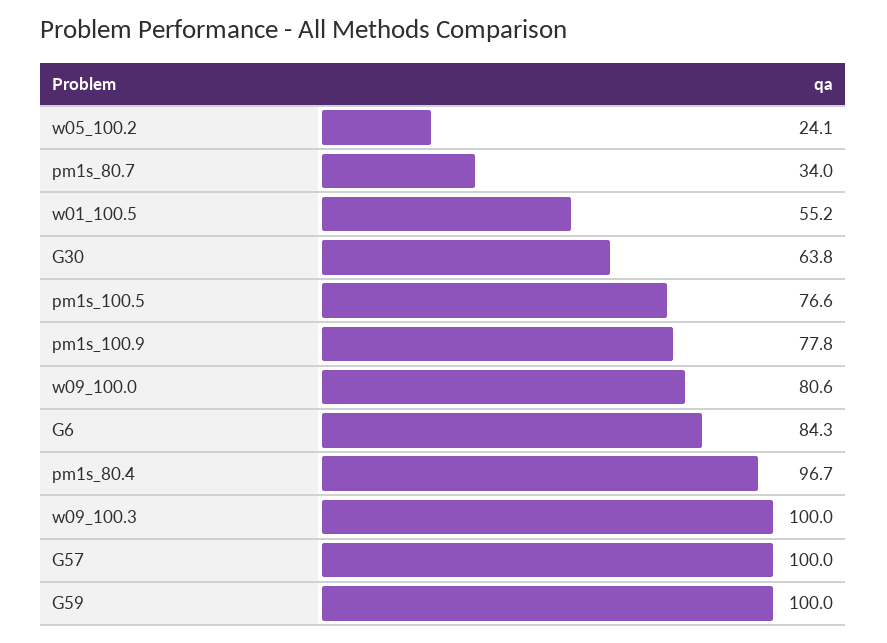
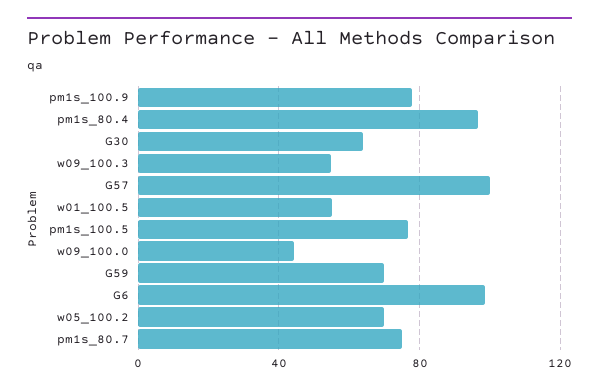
  {
-   "w05_100.2": 24.1,
+   "w05_100.2": 70,
-   "pm1s_80.7": 34,
+   "pm1s_80.7": 75,
    "w01_100.5": 55.2,
    "G30": 63.8,
    "pm1s_100.5": 76.6,
    "pm1s_100.9": 77.8,
-   "w09_100.0": 80.6,
+   "w09_100.0": 45,
-   "G6": 84.3,
+   "G6": 100,
    "pm1s_80.4": 96.7,
-   "w09_100.3": 100,
+   "w09_100.3": 55,
    "G57": 100,
-   "G59": 100
+   "G59": 70
  }

